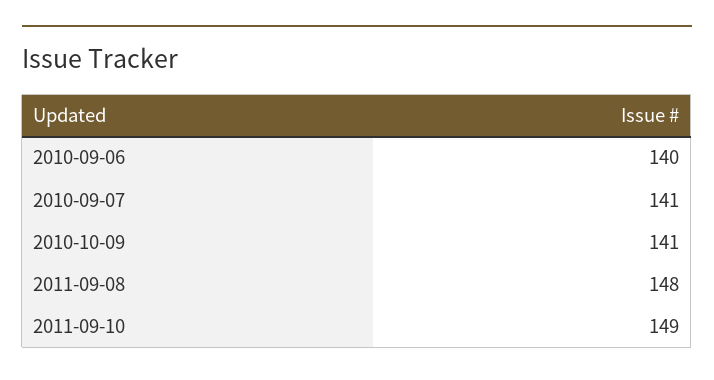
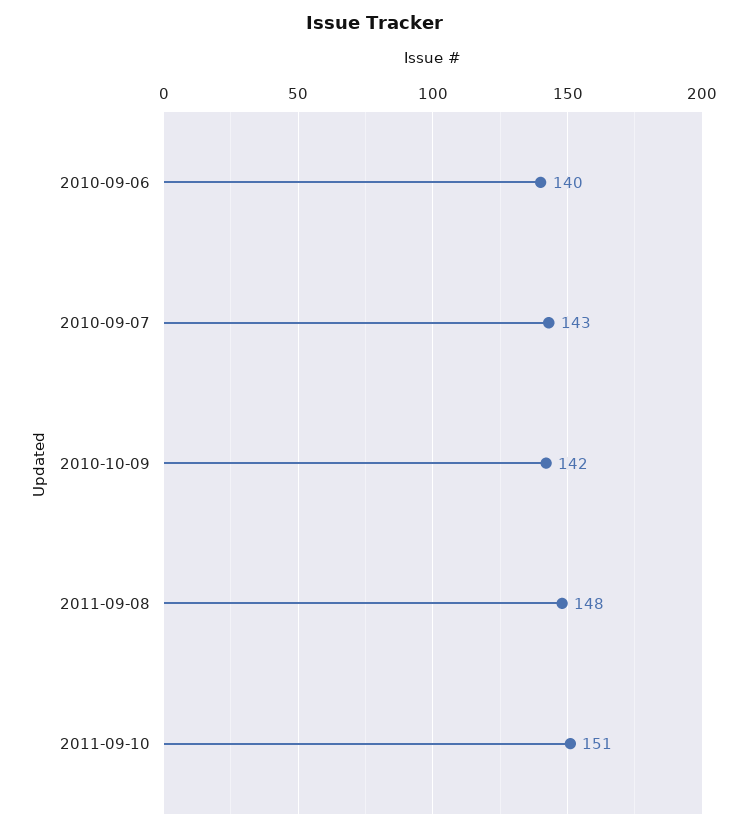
  {
    "2010-09-06": 140,
-   "2010-09-07": 141,
+   "2010-09-07": 143,
-   "2010-10-09": 141,
+   "2010-10-09": 142,
    "2011-09-08": 148,
-   "2011-09-10": 149
+   "2011-09-10": 151
  }

